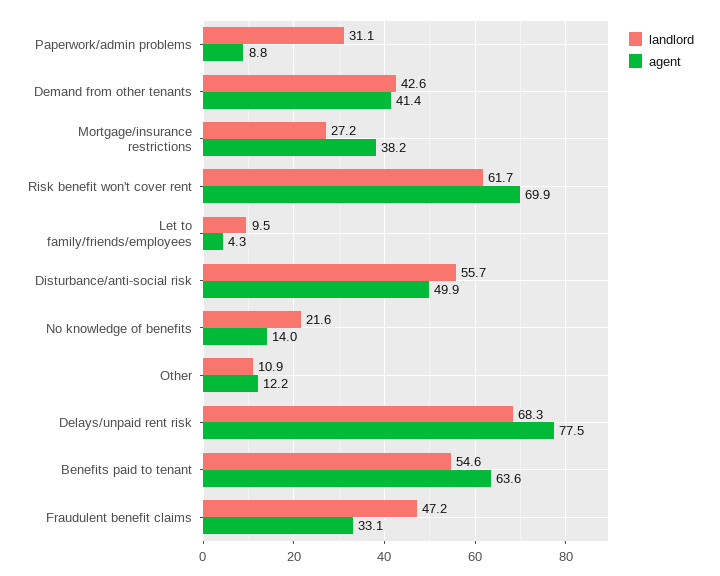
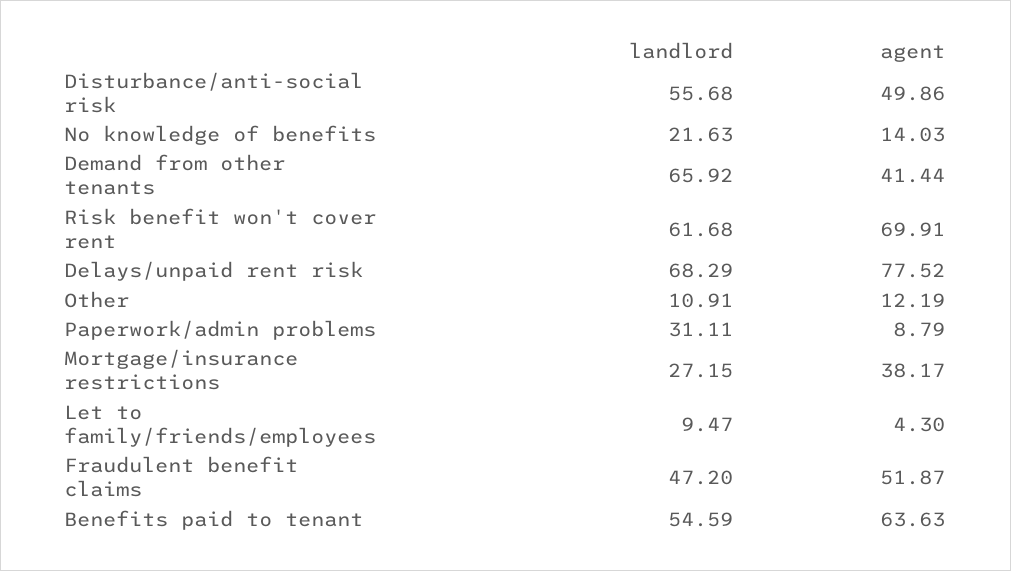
  {
    "landlord": {
      "Paperwork/admin problems": 31.11,
-     "Demand from other tenants": 42.6,
+     "Demand from other tenants": 65.92,
      "Mortgage/insurance restrictions": 27.15,
      "Risk benefit won't cover rent": 61.68,
      "Let to family/friends/employees": 9.47,
      "Disturbance/anti-social risk": 55.68,
      "No knowledge of benefits": 21.63,
      "Other": 10.91,
      "Delays/unpaid rent risk": 68.29,
      "Benefits paid to tenant": 54.59,
      "Fraudulent benefit claims": 47.2
    },
    "agent": {
      "Paperwork/admin problems": 8.79,
      "Demand from other tenants": 41.44,
      "Mortgage/insurance restrictions": 38.17,
      "Risk benefit won't cover rent": 69.91,
      "Let to family/friends/employees": 4.3,
      "Disturbance/anti-social risk": 49.86,
      "No knowledge of benefits": 14.03,
      "Other": 12.19,
      "Delays/unpaid rent risk": 77.52,
      "Benefits paid to tenant": 63.63,
-     "Fraudulent benefit claims": 33.1
+     "Fraudulent benefit claims": 51.87
    }
  }

